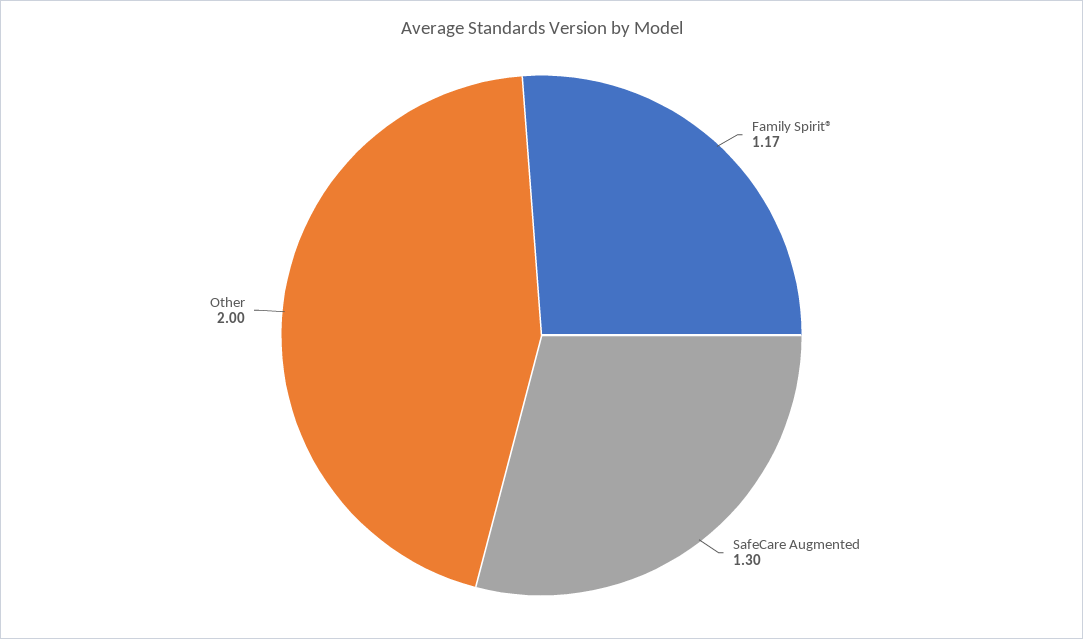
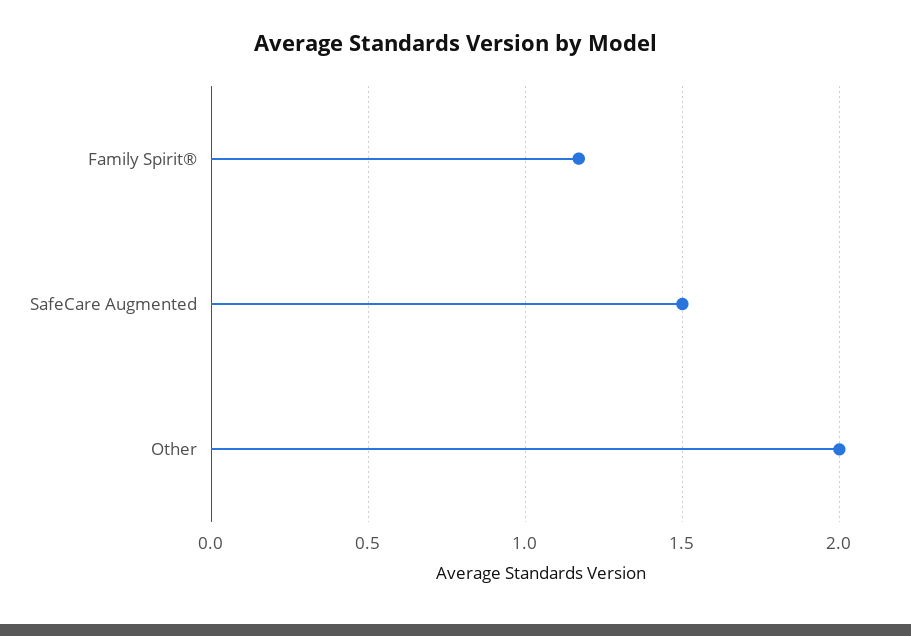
  {
    "Family Spirit®": 1.17,
-   "SafeCare Augmented": 1.3,
+   "SafeCare Augmented": 1.5,
    "Other": 2
  }

